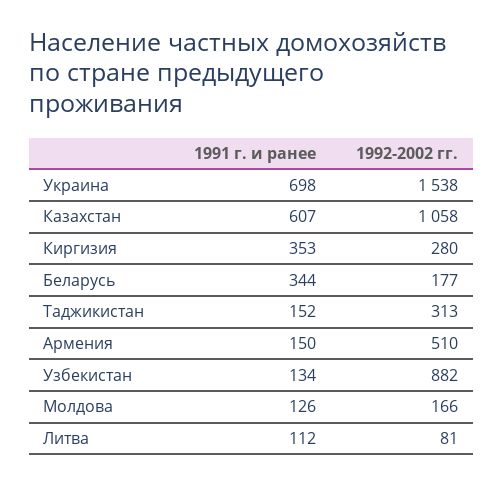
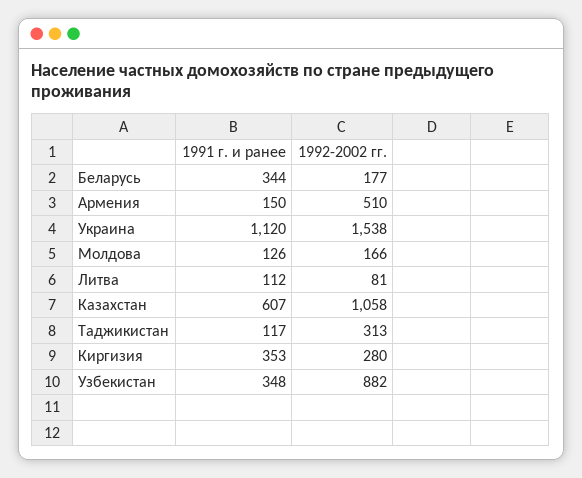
  {
    "1991 г. и ранее": {
-     "Украина": 698,
+     "Украина": 1120,
      "Казахстан": 607,
      "Киргизия": 353,
      "Беларусь": 344,
-     "Таджикистан": 152,
+     "Таджикистан": 117,
      "Армения": 150,
-     "Узбекистан": 134,
+     "Узбекистан": 348,
      "Молдова": 126,
      "Литва": 112
    },
    "1992-2002 гг.": {
      "Украина": 1538,
      "Казахстан": 1058,
      "Киргизия": 280,
      "Беларусь": 177,
      "Таджикистан": 313,
      "Армения": 510,
      "Узбекистан": 882,
      "Молдова": 166,
      "Литва": 81
    }
  }

